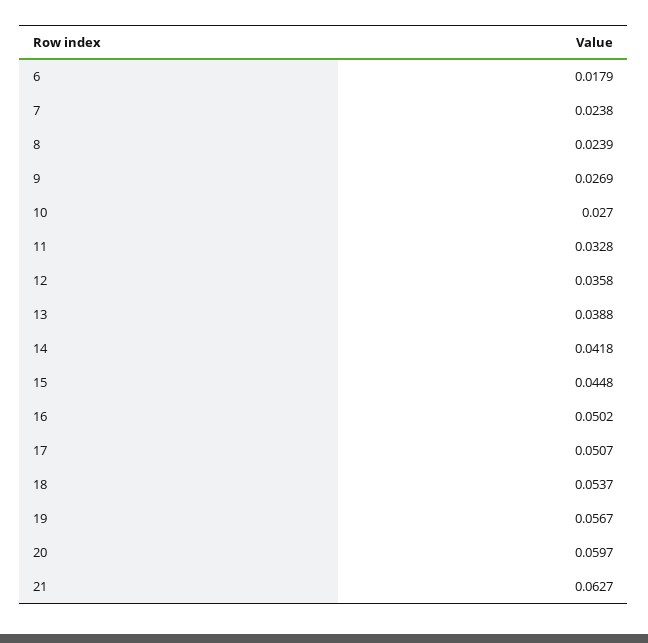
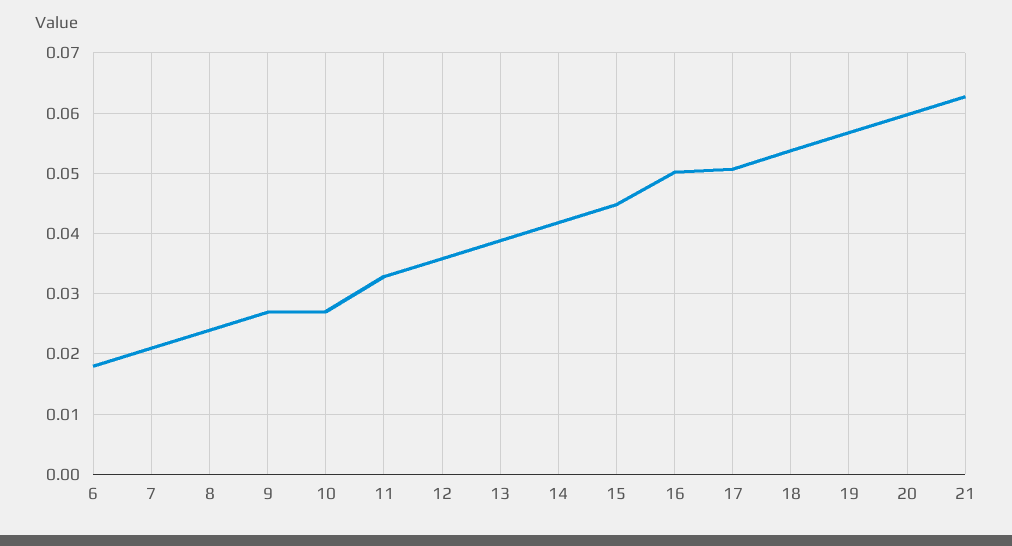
  {
    "6": 0.0179,
-   "7": 0.0238,
+   "7": 0.021,
    "8": 0.0239,
    "9": 0.0269,
    "10": 0.027,
    "11": 0.0328,
    "12": 0.0358,
    "13": 0.0388,
    "14": 0.0418,
    "15": 0.0448,
    "16": 0.0502,
    "17": 0.0507,
    "18": 0.0537,
    "19": 0.0567,
    "20": 0.0597,
    "21": 0.0627
  }

